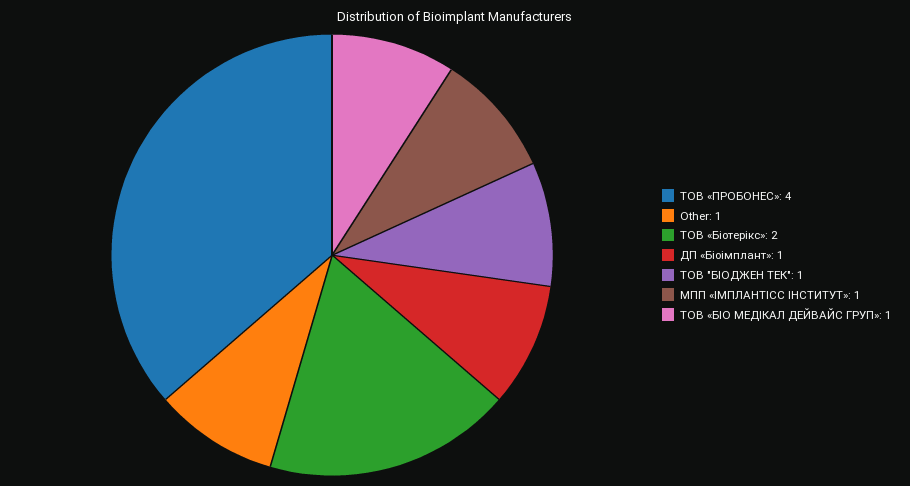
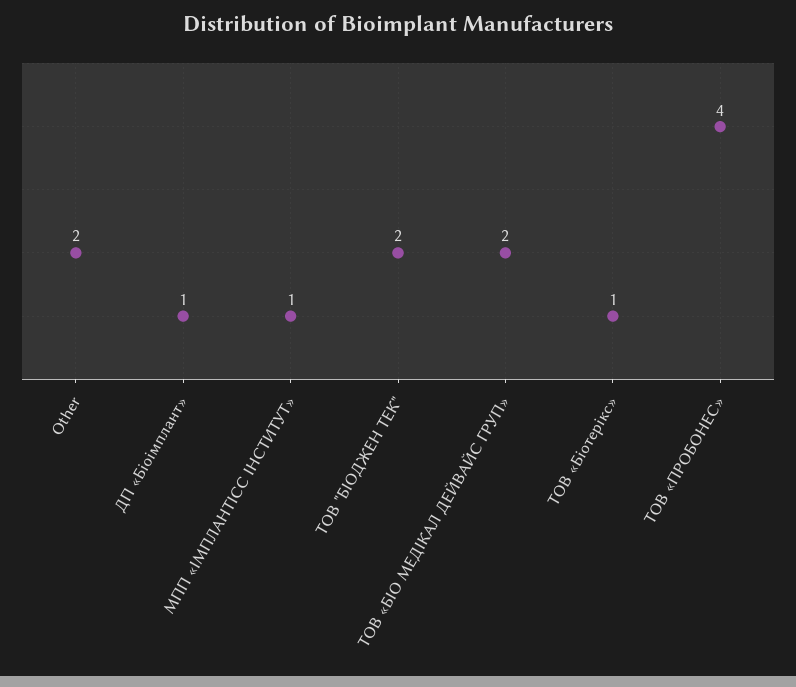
  {
    "ТОВ «ПРОБОНЕС»": 4,
-   "Other": 1,
+   "Other": 2,
-   "ТОВ «Біотерікс»": 2,
+   "ТОВ «Біотерікс»": 1,
    "ДП «Біоімплант»": 1,
-   "ТОВ \"БІОДЖЕН ТЕК\"": 1,
+   "ТОВ \"БІОДЖЕН ТЕК\"": 2,
    "МПП «ІМПЛАНТІСС ІНСТИТУТ»": 1,
-   "ТОВ «БІО МЕДІКАЛ ДЕЙВАЙС ГРУП»": 1
+   "ТОВ «БІО МЕДІКАЛ ДЕЙВАЙС ГРУП»": 2
  }

